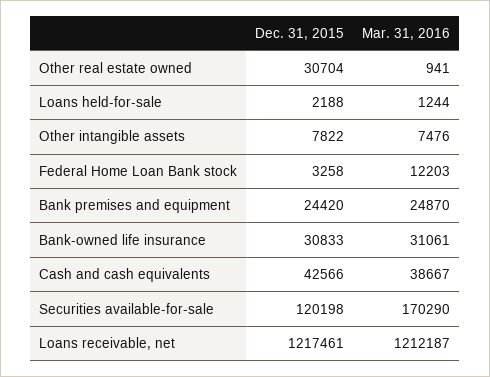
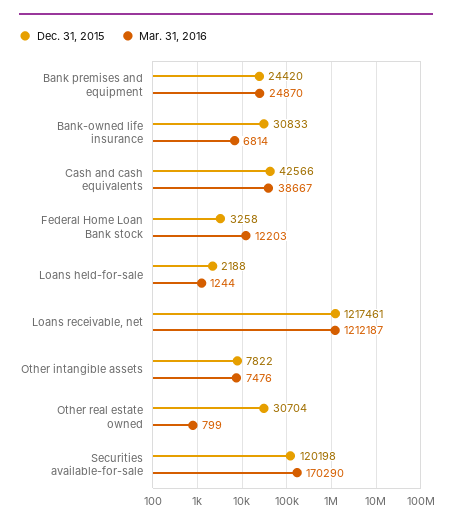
  {
    "Dec. 31, 2015": {
      "Other real estate owned": 30704,
      "Loans held-for-sale": 2188,
      "Other intangible assets": 7822,
      "Federal Home Loan Bank stock": 3258,
      "Bank premises and equipment": 24420,
      "Bank-owned life insurance": 30833,
      "Cash and cash equivalents": 42566,
      "Securities available-for-sale": 120198,
      "Loans receivable, net": 1217461
    },
    "Mar. 31, 2016": {
-     "Other real estate owned": 941,
+     "Other real estate owned": 799,
      "Loans held-for-sale": 1244,
      "Other intangible assets": 7476,
      "Federal Home Loan Bank stock": 12203,
      "Bank premises and equipment": 24870,
-     "Bank-owned life insurance": 31061,
+     "Bank-owned life insurance": 6814,
      "Cash and cash equivalents": 38667,
      "Securities available-for-sale": 170290,
      "Loans receivable, net": 1212187
    }
  }

